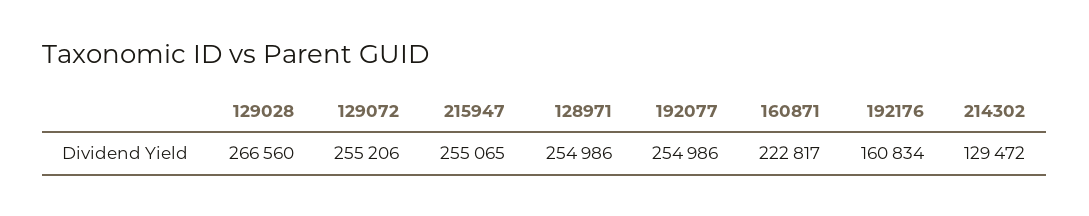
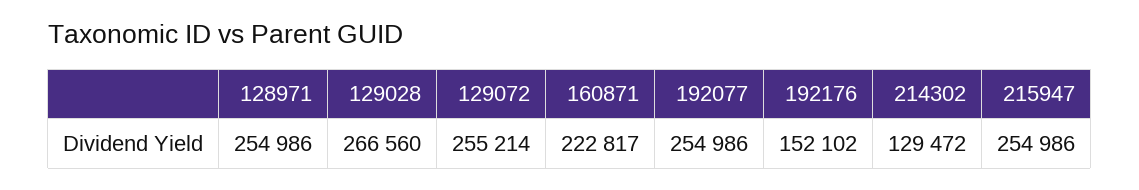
  {
    "129028": 266560,
-   "129072": 255206,
+   "129072": 255214,
-   "215947": 255065,
+   "215947": 254986,
    "128971": 254986,
    "192077": 254986,
    "160871": 222817,
-   "192176": 160834,
+   "192176": 152102,
    "214302": 129472
  }

